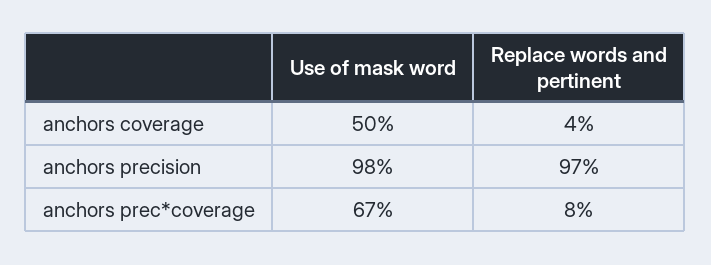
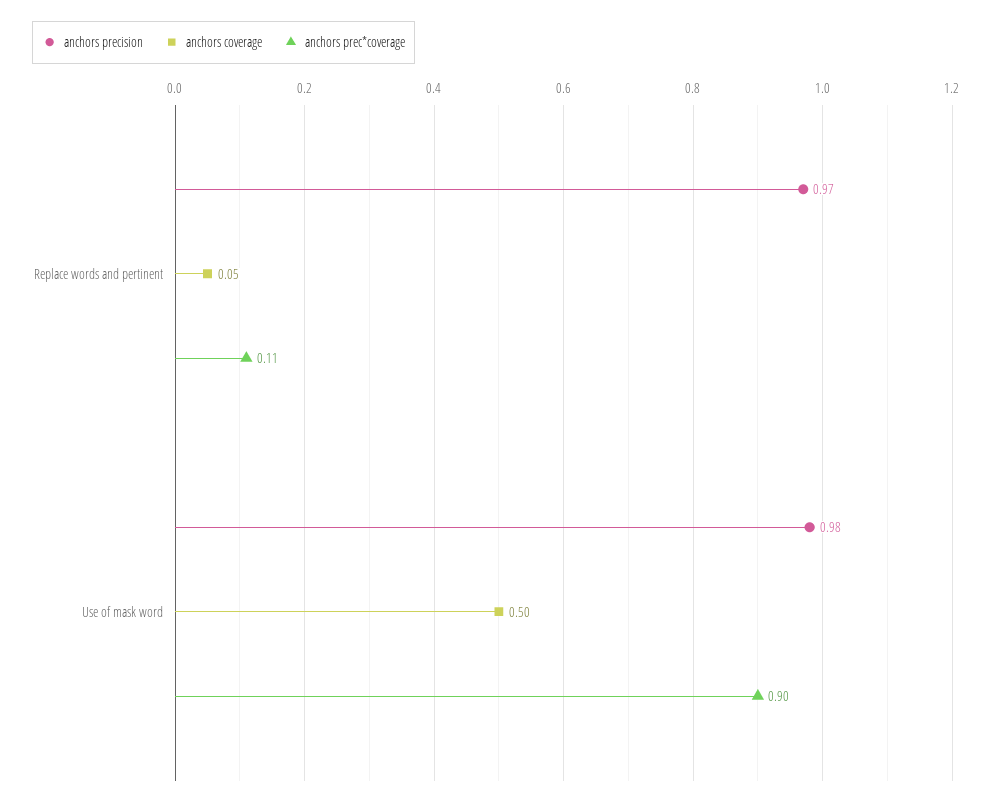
  {
    "anchors coverage": {
      "Use of mask word": 0.5,
-     "Replace words and pertinent": 0.04
+     "Replace words and pertinent": 0.05
    },
    "anchors precision": {
      "Use of mask word": 0.98,
      "Replace words and pertinent": 0.97
    },
    "anchors prec*coverage": {
-     "Use of mask word": 0.67,
+     "Use of mask word": 0.9,
-     "Replace words and pertinent": 0.08
+     "Replace words and pertinent": 0.11
    }
  }

